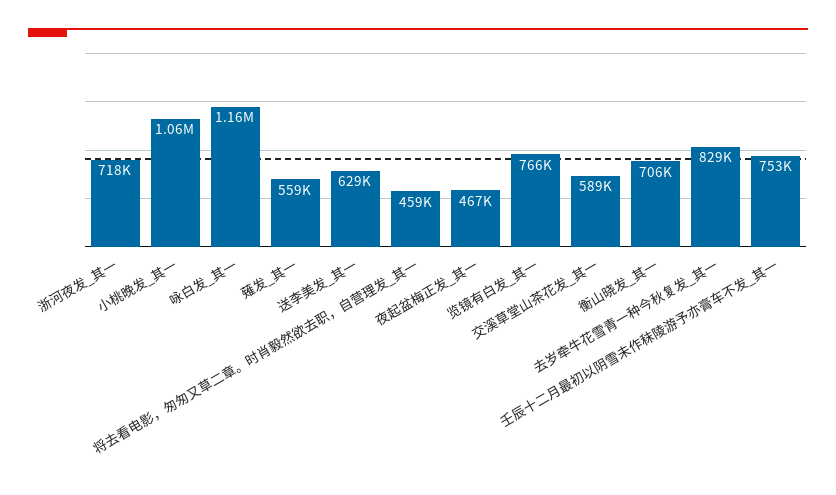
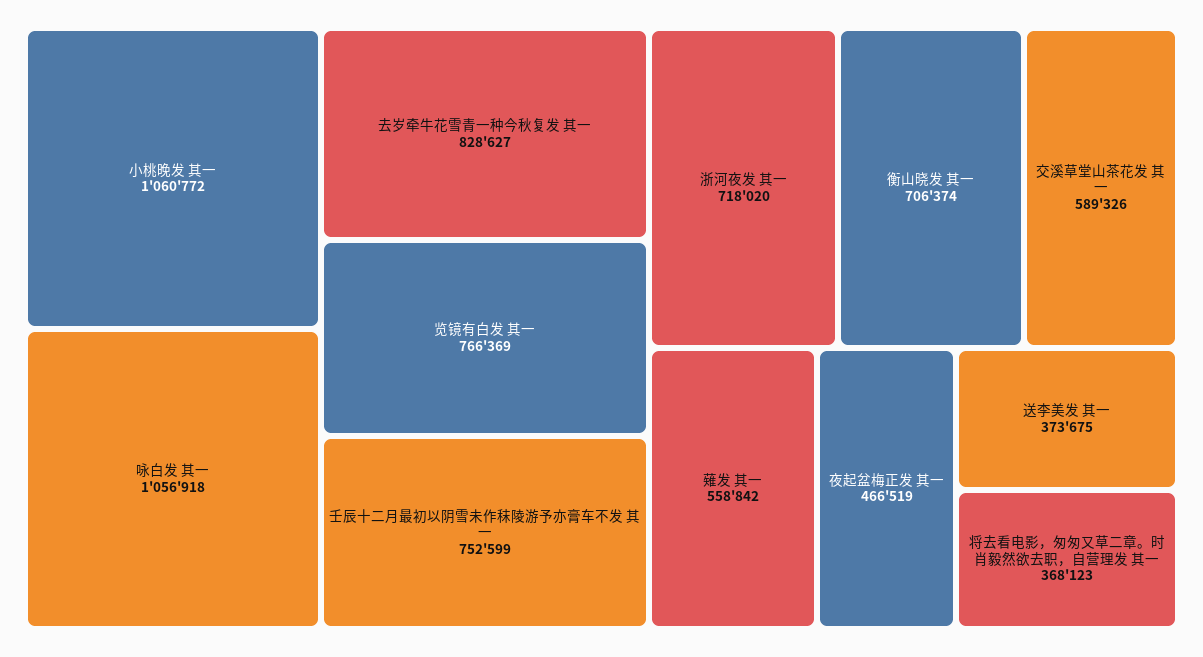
  {
    "浙河夜发_其一": 718020,
    "小桃晚发_其一": 1060772,
-   "咏白发_其一": 1160000,
+   "咏白发_其一": 1056918,
    "薙发_其一": 558842,
-   "送李美发_其一": 629000,
+   "送李美发_其一": 373675,
-   "将去看电影，匆匆又草二章。时肖毅然欲去职，自营理发_其一": 459000,
+   "将去看电影，匆匆又草二章。时肖毅然欲去职，自营理发_其一": 368123,
    "夜起盆梅正发_其一": 466519,
    "览镜有白发_其一": 766369,
    "交溪草堂山茶花发_其一": 589326,
    "衡山晓发_其一": 706374,
    "去岁牵牛花雪青一种今秋复发_其一": 828627,
    "壬辰十二月最初以阴雪未作秣陵游予亦膏车不发_其一": 752599
  }

